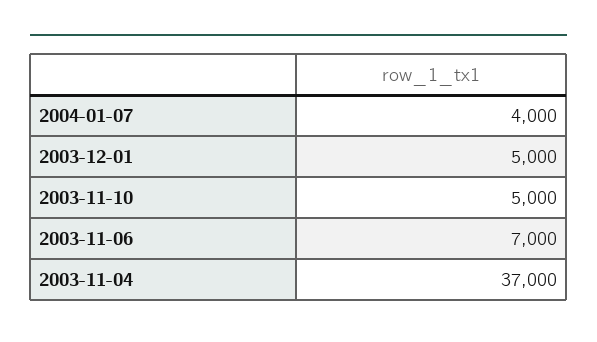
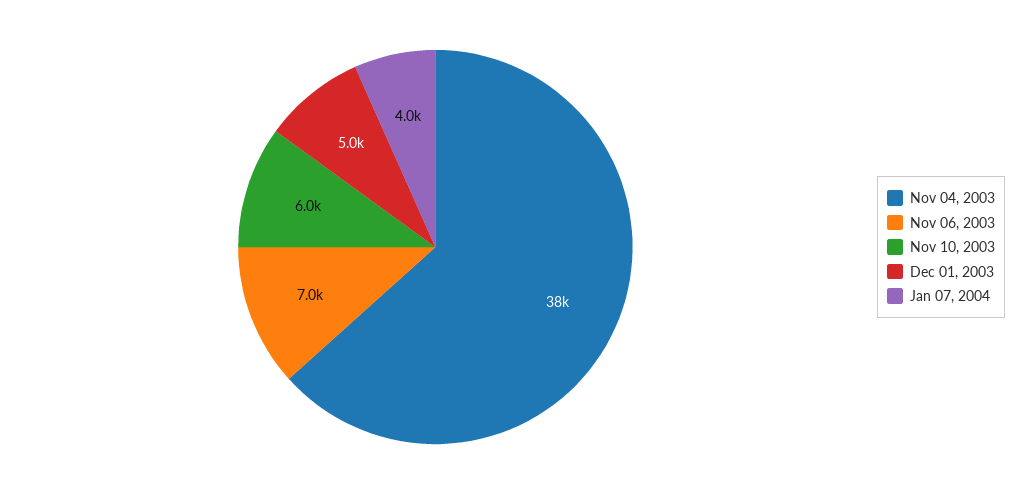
  {
    "2004-01-07": 4000,
    "2003-12-01": 5000,
-   "2003-11-10": 5000,
+   "2003-11-10": 6000,
    "2003-11-06": 7000,
-   "2003-11-04": 37000
+   "2003-11-04": 38000
  }

